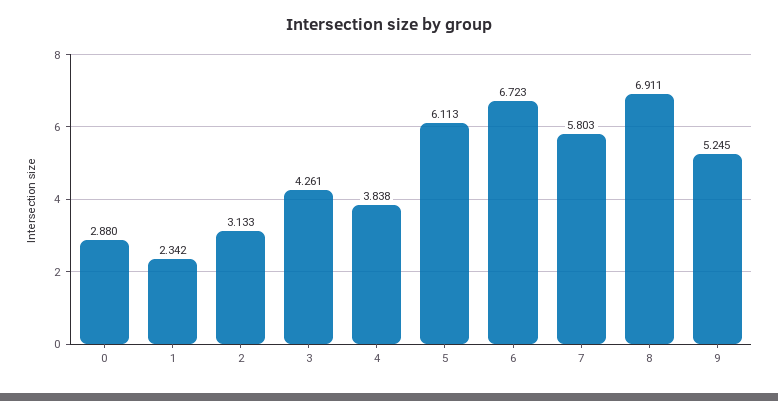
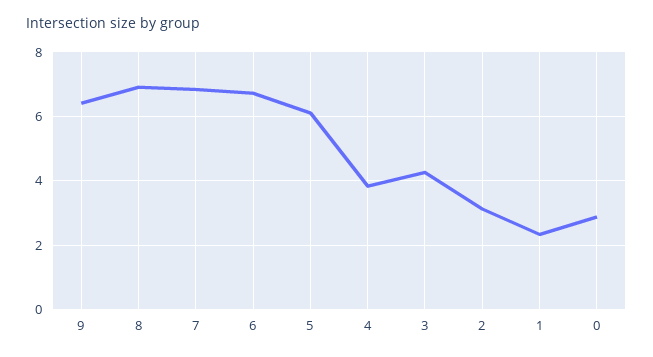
  {
    "0": 2.88,
    "1": 2.342,
    "2": 3.133,
    "3": 4.261,
    "4": 3.838,
    "5": 6.113,
    "6": 6.723,
-   "7": 5.803,
+   "7": 6.8,
    "8": 6.911,
-   "9": 5.245
+   "9": 6.4
  }

